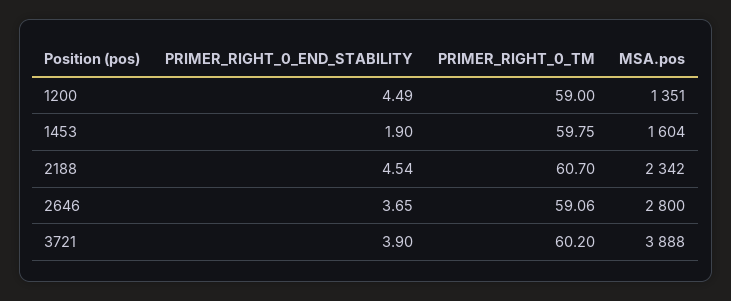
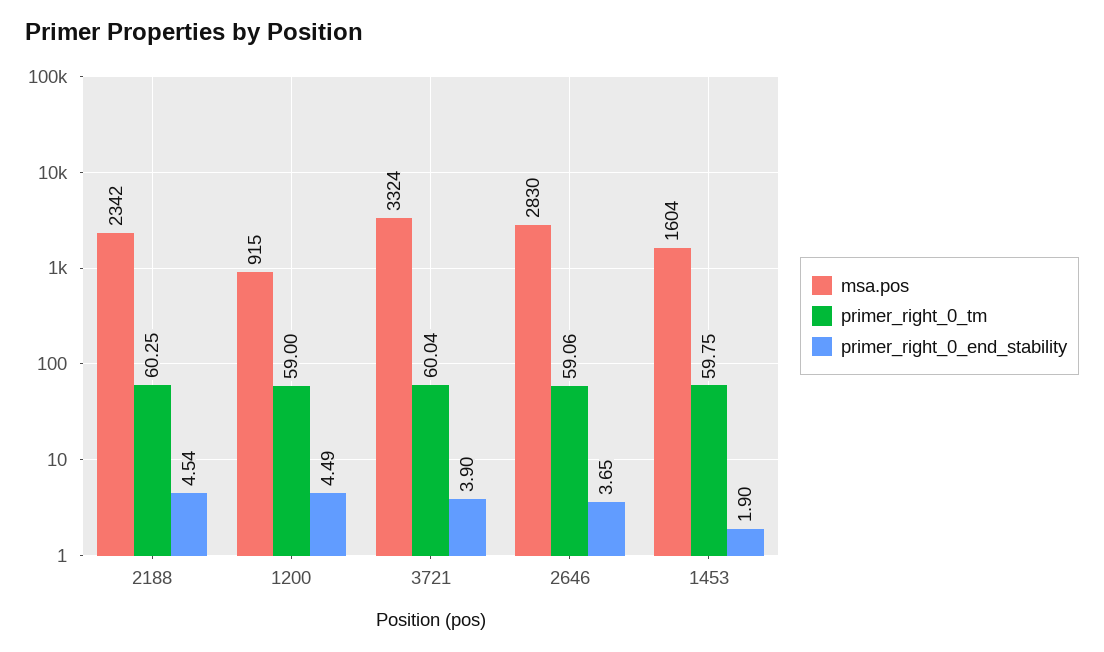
  {
    "PRIMER_RIGHT_0_END_STABILITY": {
      "1200": 4.49,
      "1453": 1.9,
      "2188": 4.54,
      "2646": 3.65,
      "3721": 3.9
    },
    "PRIMER_RIGHT_0_TM": {
      "1200": 59,
      "1453": 59.75,
-     "2188": 60.7,
+     "2188": 60.25,
      "2646": 59.06,
-     "3721": 60.2
+     "3721": 60.04
    },
    "MSA.pos": {
-     "1200": 1351,
+     "1200": 915,
      "1453": 1604,
      "2188": 2342,
-     "2646": 2800,
+     "2646": 2830,
-     "3721": 3888
+     "3721": 3324
    }
  }

